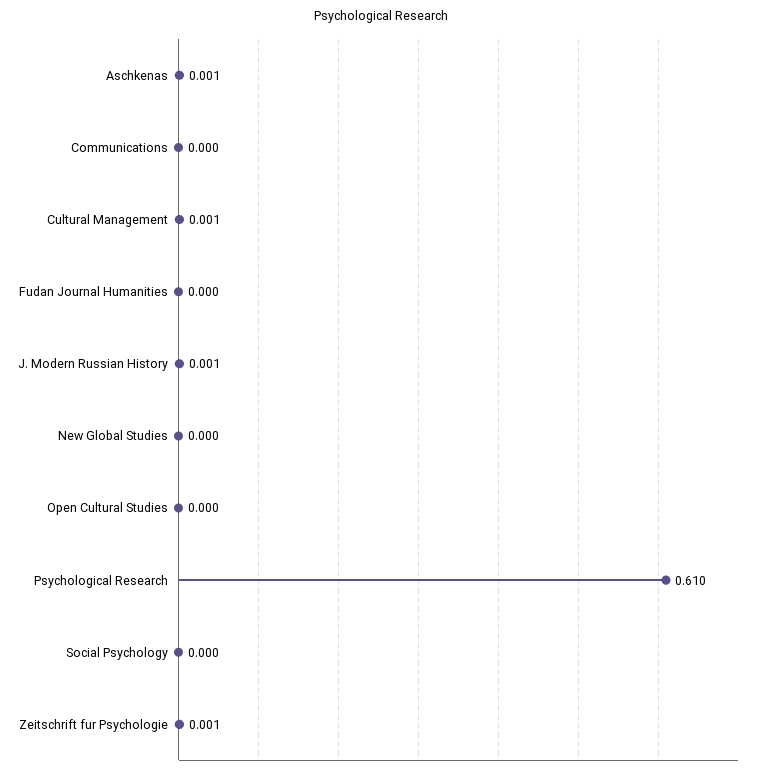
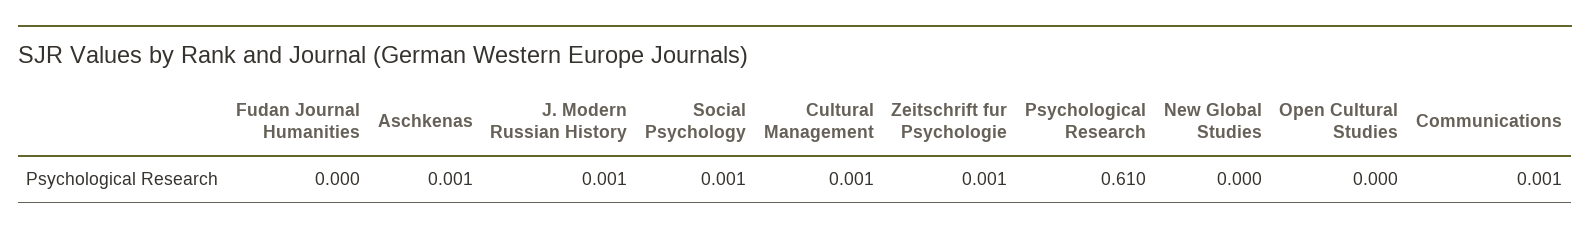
  {
    "Aschkenas": 0.001,
-   "Communications": 0,
+   "Communications": 0.001,
    "Cultural Management": 0.001,
    "Fudan Journal Humanities": 0,
    "J. Modern Russian History": 0.001,
    "New Global Studies": 0,
    "Open Cultural Studies": 0,
    "Psychological Research": 0.61,
-   "Social Psychology": 0,
+   "Social Psychology": 0.001,
    "Zeitschrift fur Psychologie": 0.001
  }

